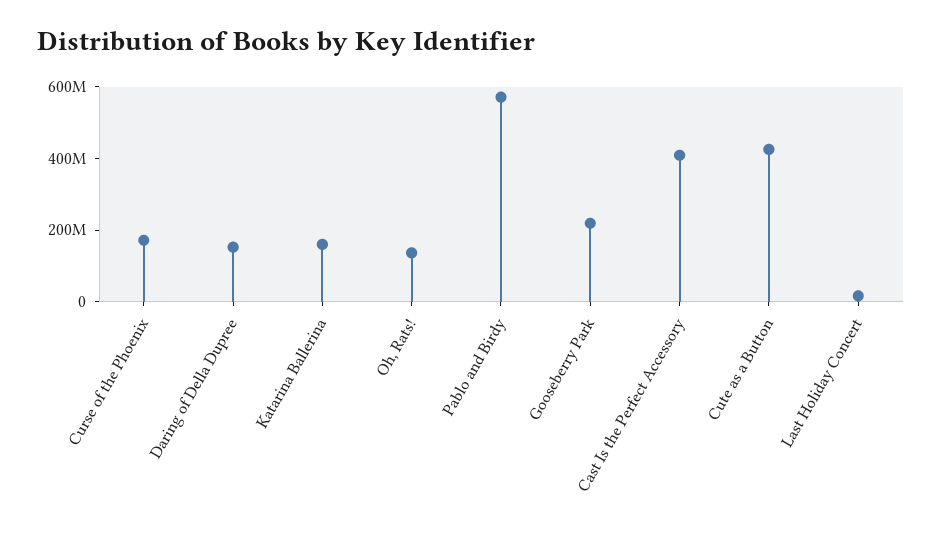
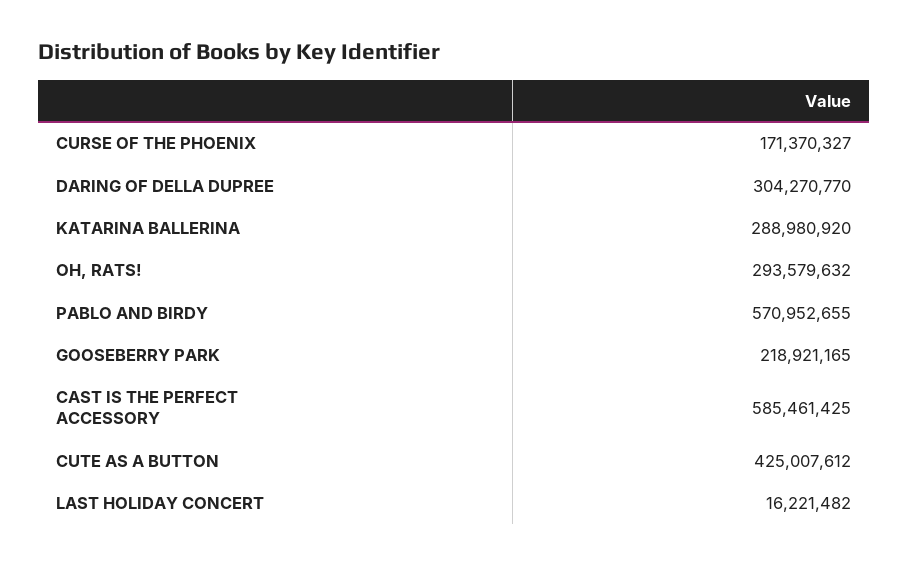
  {
    "Curse of the Phoenix": 171370327,
-   "Daring of Della Dupree": 150000000,
+   "Daring of Della Dupree": 304270770,
-   "Katarina Ballerina": 150000000,
+   "Katarina Ballerina": 288980920,
-   "Oh, Rats!": 150000000,
+   "Oh, Rats!": 293579632,
    "Pablo and Birdy": 570952655,
    "Gooseberry Park": 218921165,
-   "Cast Is the Perfect Accessory": 400000000,
+   "Cast Is the Perfect Accessory": 585461425,
    "Cute as a Button": 425007612,
    "Last Holiday Concert": 16221482
  }

